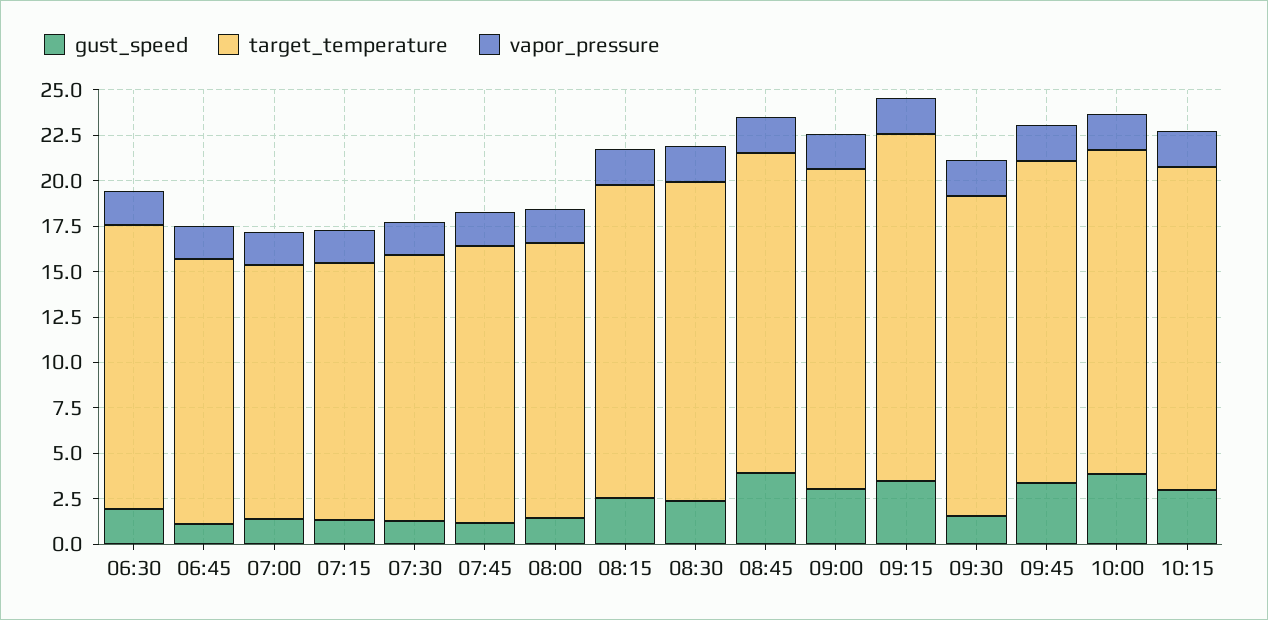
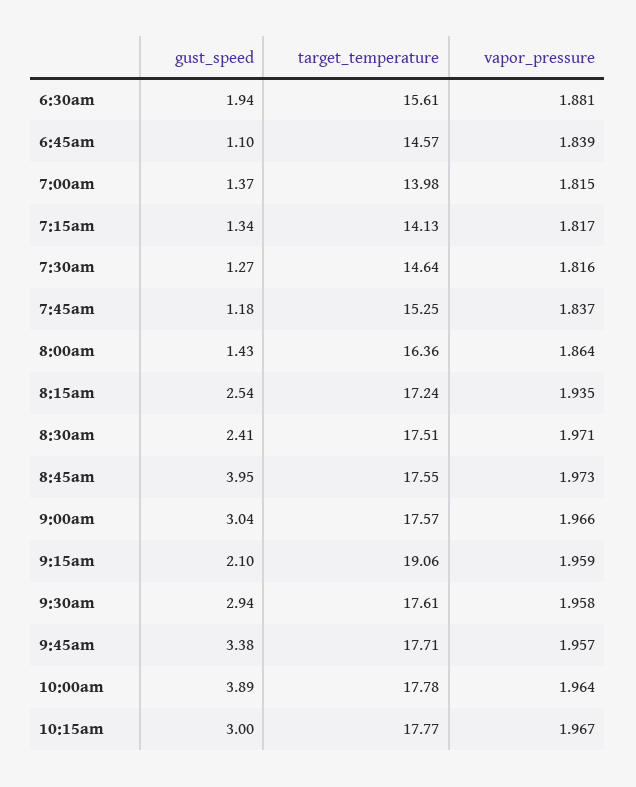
  {
    "gust_speed": {
      "06:30": 1.94,
      "06:45": 1.1,
      "07:00": 1.37,
      "07:15": 1.34,
      "07:30": 1.27,
      "07:45": 1.18,
      "08:00": 1.43,
      "08:15": 2.54,
      "08:30": 2.41,
      "08:45": 3.95,
      "09:00": 3.04,
-     "09:15": 3.5,
+     "09:15": 2.1,
-     "09:30": 1.5,
+     "09:30": 2.94,
      "09:45": 3.38,
      "10:00": 3.89,
      "10:15": 3
    },
    "target_temperature": {
      "06:30": 15.61,
      "06:45": 14.57,
      "07:00": 13.98,
      "07:15": 14.13,
      "07:30": 14.64,
      "07:45": 15.25,
-     "08:00": 15,
+     "08:00": 16.36,
      "08:15": 17.24,
      "08:30": 17.51,
      "08:45": 17.55,
      "09:00": 17.57,
      "09:15": 19.06,
      "09:30": 17.61,
      "09:45": 17.71,
      "10:00": 17.78,
      "10:15": 17.77
    },
    "vapor_pressure": {
      "06:30": 1.881,
      "06:45": 1.839,
      "07:00": 1.815,
      "07:15": 1.817,
      "07:30": 1.816,
      "07:45": 1.837,
      "08:00": 1.864,
      "08:15": 1.935,
      "08:30": 1.971,
      "08:45": 1.973,
      "09:00": 1.966,
      "09:15": 1.959,
      "09:30": 1.958,
      "09:45": 1.957,
      "10:00": 1.964,
      "10:15": 1.967
    }
  }

